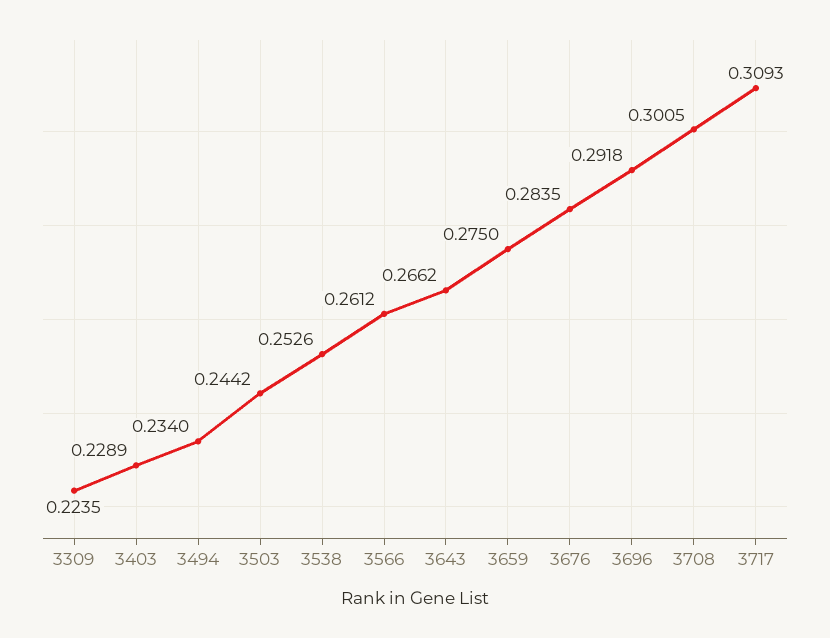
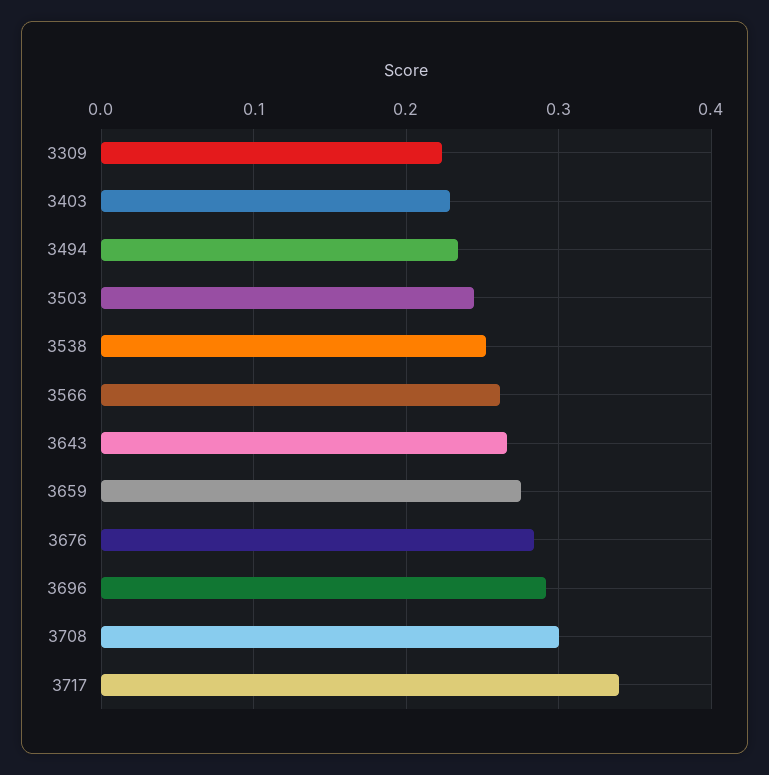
  {
    "3309": 0.2235,
    "3403": 0.2289,
    "3494": 0.234,
    "3503": 0.2442,
    "3538": 0.2526,
    "3566": 0.2612,
    "3643": 0.2662,
    "3659": 0.275,
    "3676": 0.2835,
    "3696": 0.2918,
    "3708": 0.3005,
-   "3717": 0.3093
+   "3717": 0.34
  }

